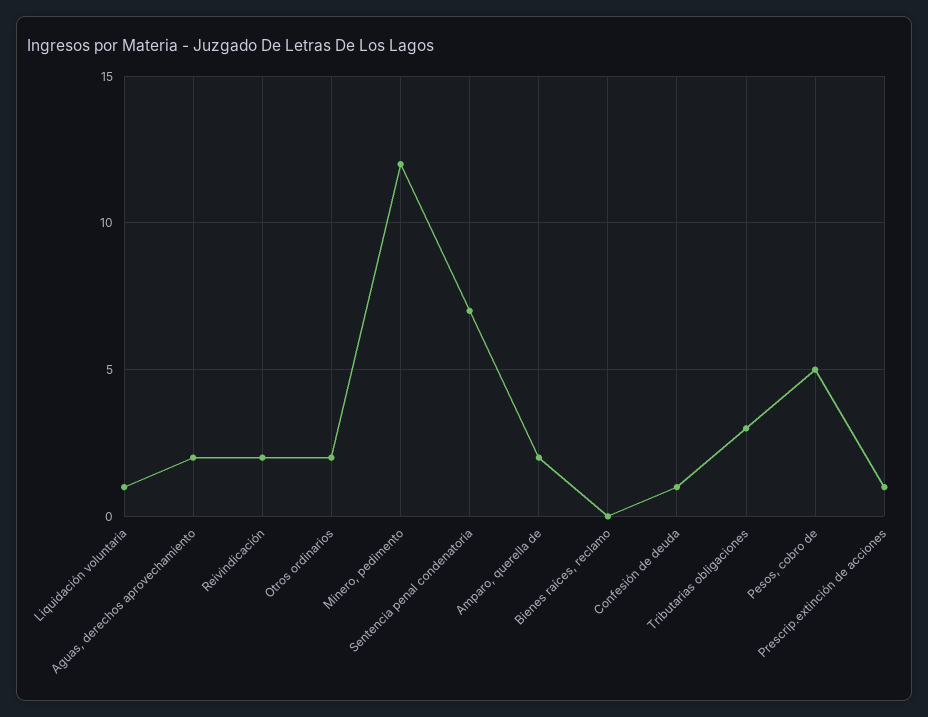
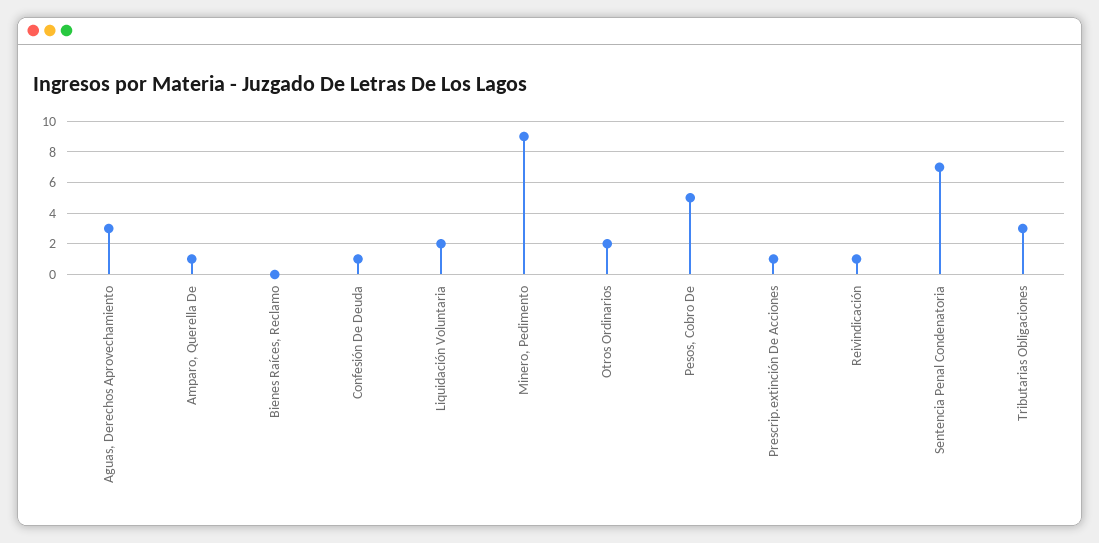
  {
-   "Liquidación voluntaria": 1,
+   "Liquidación voluntaria": 2,
-   "Aguas, derechos aprovechamiento": 2,
+   "Aguas, derechos aprovechamiento": 3,
-   "Reivindicación": 2,
+   "Reivindicación": 1,
    "Otros ordinarios": 2,
-   "Minero, pedimento": 12,
+   "Minero, pedimento": 9,
    "Sentencia penal condenatoria": 7,
-   "Amparo, querella de": 2,
+   "Amparo, querella de": 1,
    "Bienes raíces, reclamo": 0,
    "Confesión de deuda": 1,
    "Tributarias obligaciones": 3,
    "Pesos, cobro de": 5,
    "Prescrip.extinción de acciones": 1
  }

